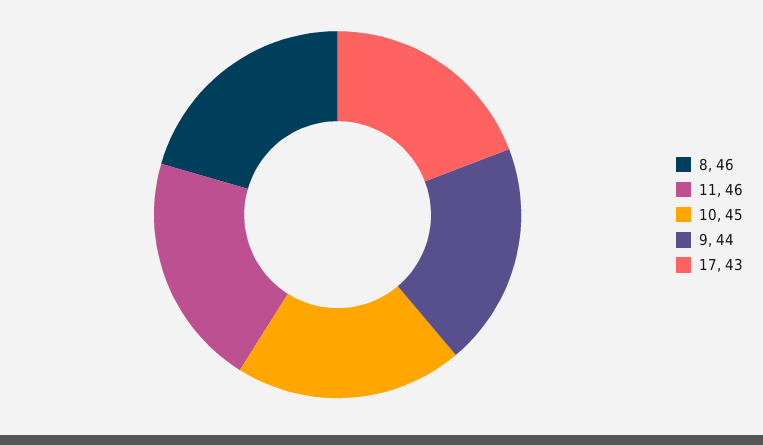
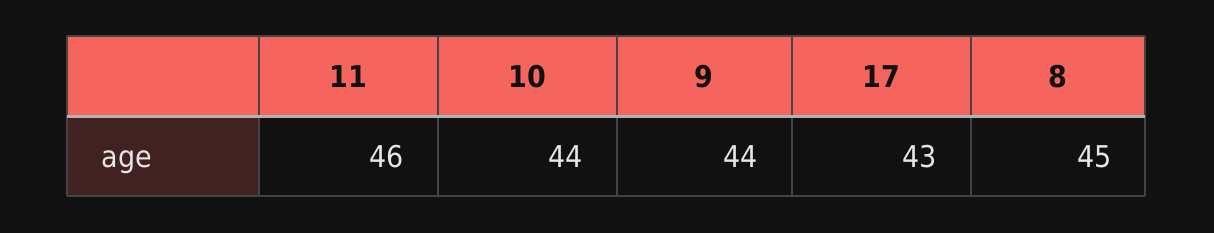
  {
-   "8": 46,
+   "8": 45,
    "11": 46,
-   "10": 45,
+   "10": 44,
    "9": 44,
    "17": 43
  }

